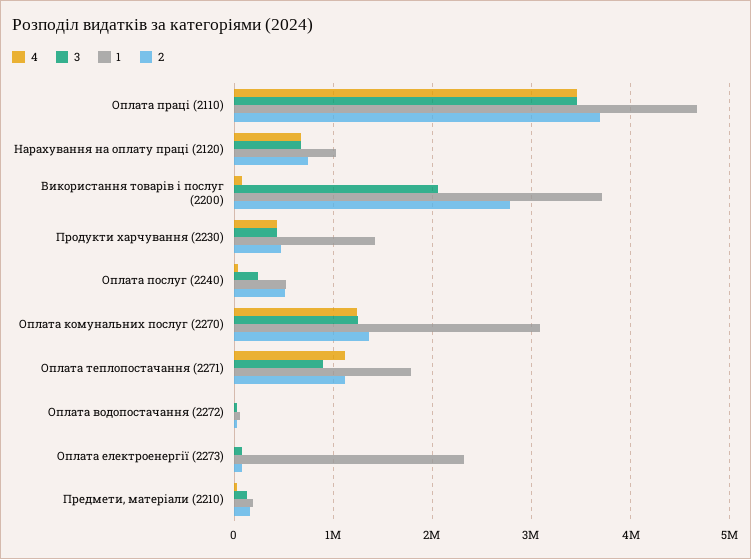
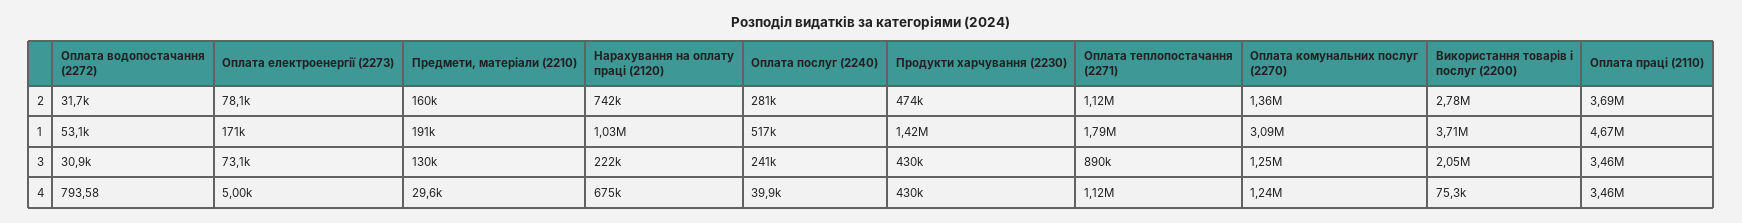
  {
    "4": {
      "Оплата праці (2110)": 3460000,
      "Нарахування на оплату праці (2120)": 675000,
      "Використання товарів і послуг (2200)": 75300,
      "Продукти харчування (2230)": 430000,
      "Оплата послуг (2240)": 39900,
      "Оплата комунальних послуг (2270)": 1240000,
      "Оплата теплопостачання (2271)": 1120000,
      "Оплата водопостачання (2272)": 793.58,
      "Оплата електроенергії (2273)": 5000,
      "Предмети, матеріали (2210)": 29600
    },
    "3": {
      "Оплата праці (2110)": 3460000,
-     "Нарахування на оплату праці (2120)": 700000,
+     "Нарахування на оплату праці (2120)": 222000,
      "Використання товарів і послуг (2200)": 2050000,
      "Продукти харчування (2230)": 430000,
      "Оплата послуг (2240)": 241000,
      "Оплата комунальних послуг (2270)": 1250000,
      "Оплата теплопостачання (2271)": 890000,
      "Оплата водопостачання (2272)": 30900,
      "Оплата електроенергії (2273)": 73100,
      "Предмети, матеріали (2210)": 130000
    },
    "1": {
      "Оплата праці (2110)": 4670000,
      "Нарахування на оплату праці (2120)": 1030000,
      "Використання товарів і послуг (2200)": 3710000,
      "Продукти харчування (2230)": 1420000,
      "Оплата послуг (2240)": 517000,
      "Оплата комунальних послуг (2270)": 3090000,
      "Оплата теплопостачання (2271)": 1790000,
      "Оплата водопостачання (2272)": 53100,
-     "Оплата електроенергії (2273)": 2300000,
+     "Оплата електроенергії (2273)": 171000,
      "Предмети, матеріали (2210)": 191000
    },
    "2": {
      "Оплата праці (2110)": 3690000,
      "Нарахування на оплату праці (2120)": 742000,
      "Використання товарів і послуг (2200)": 2780000,
      "Продукти харчування (2230)": 474000,
-     "Оплата послуг (2240)": 500000,
+     "Оплата послуг (2240)": 281000,
      "Оплата комунальних послуг (2270)": 1360000,
      "Оплата теплопостачання (2271)": 1120000,
      "Оплата водопостачання (2272)": 31700,
      "Оплата електроенергії (2273)": 78100,
      "Предмети, матеріали (2210)": 160000
    }
  }

